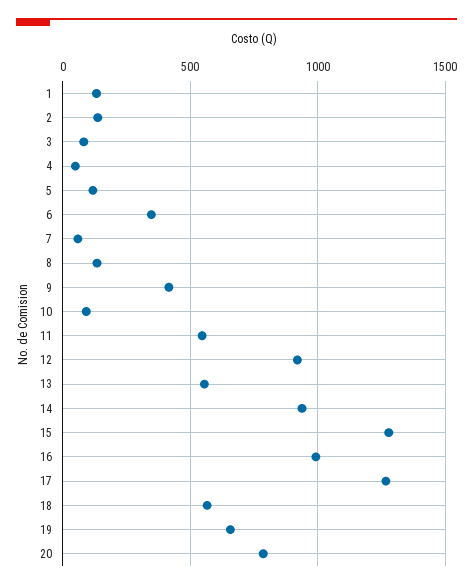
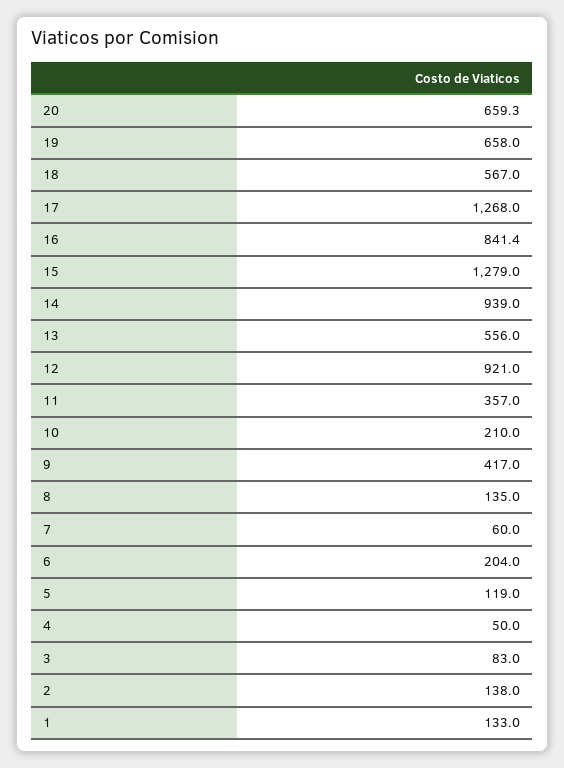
  {
    "1": 133,
    "2": 138,
    "3": 83,
    "4": 50,
    "5": 119,
-   "6": 350,
+   "6": 204,
    "7": 60,
    "8": 135,
    "9": 417,
-   "10": 100,
+   "10": 210,
-   "11": 550,
+   "11": 357,
    "12": 921,
    "13": 556,
    "14": 939,
    "15": 1279,
-   "16": 1000,
+   "16": 841.4,
    "17": 1268,
    "18": 567,
    "19": 658,
-   "20": 800
+   "20": 659.3
  }

